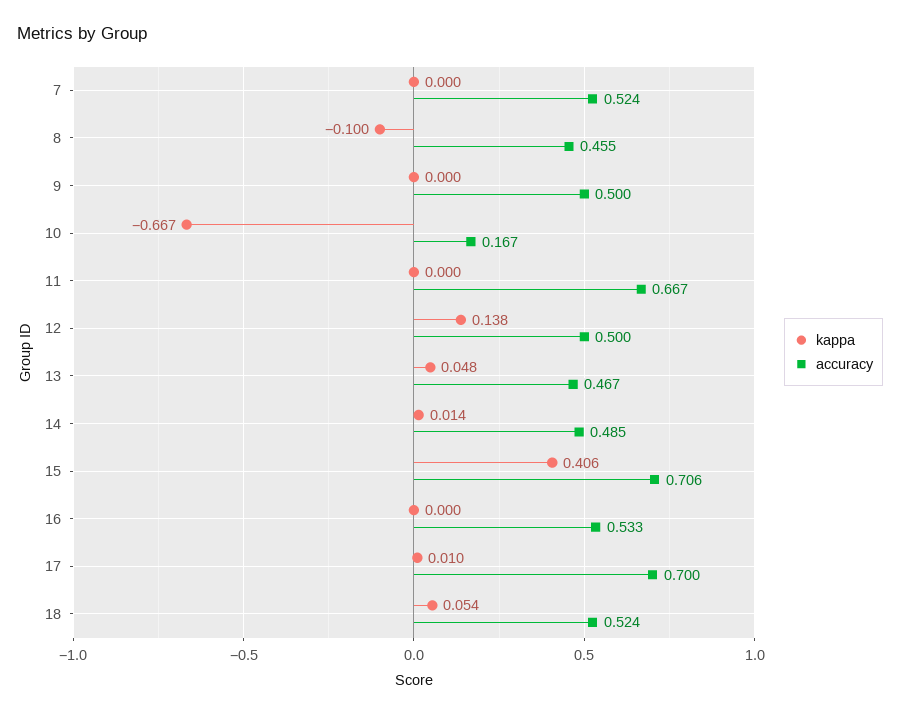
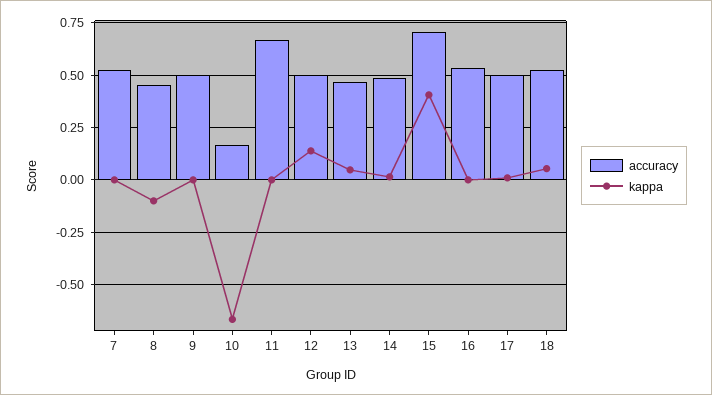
  {
    "kappa": {
      "7": 0,
      "8": -0.1,
      "9": 0,
      "10": -0.667,
      "11": 0,
      "12": 0.138,
      "13": 0.048,
      "14": 0.014,
      "15": 0.406,
      "16": 0,
      "17": 0.01,
      "18": 0.054
    },
    "accuracy": {
      "7": 0.524,
      "8": 0.455,
      "9": 0.5,
      "10": 0.167,
      "11": 0.667,
      "12": 0.5,
      "13": 0.467,
      "14": 0.485,
      "15": 0.706,
      "16": 0.533,
-     "17": 0.7,
+     "17": 0.5,
      "18": 0.524
    }
  }

